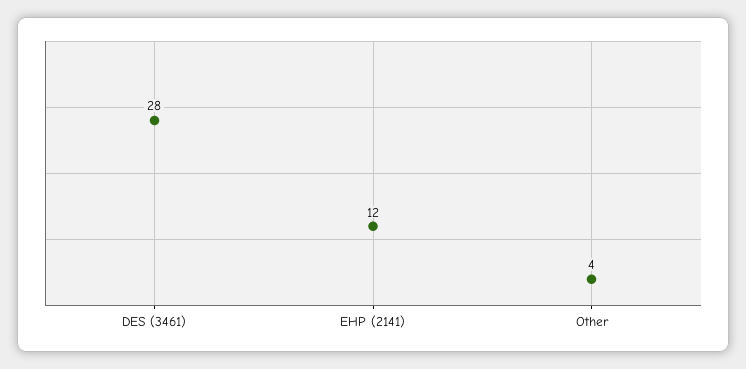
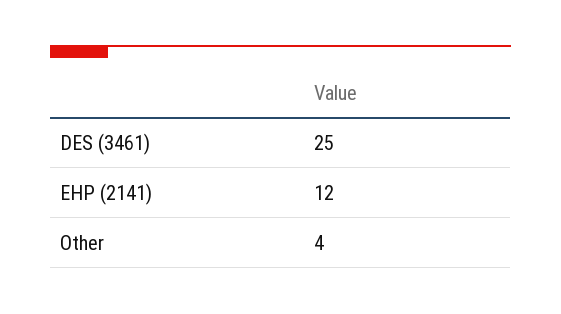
  {
-   "DES (3461)": 28,
+   "DES (3461)": 25,
    "EHP (2141)": 12,
    "Other": 4
  }

